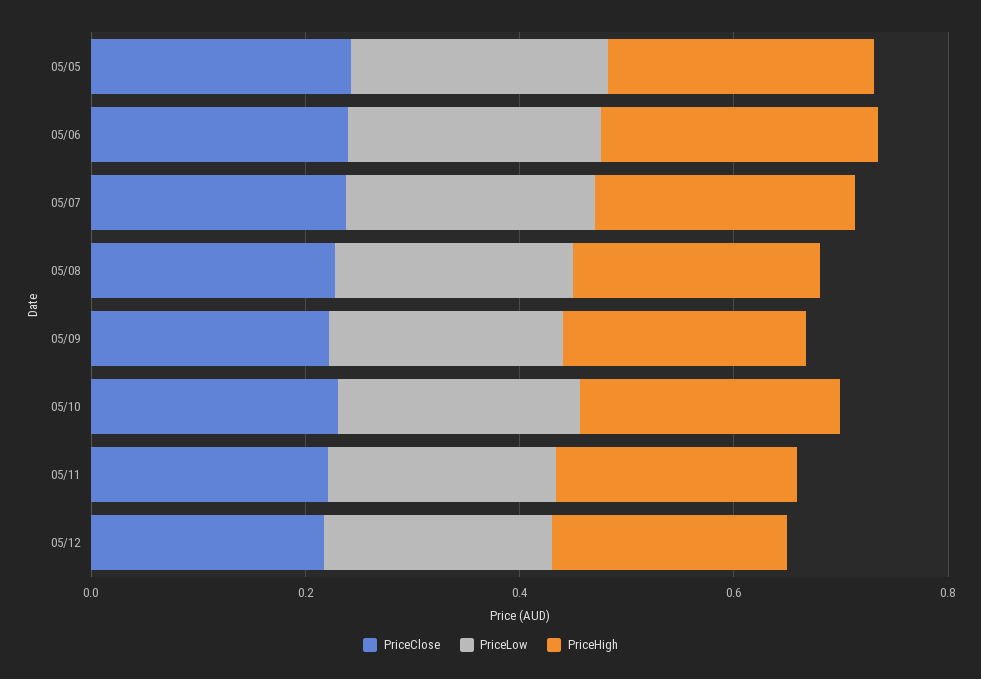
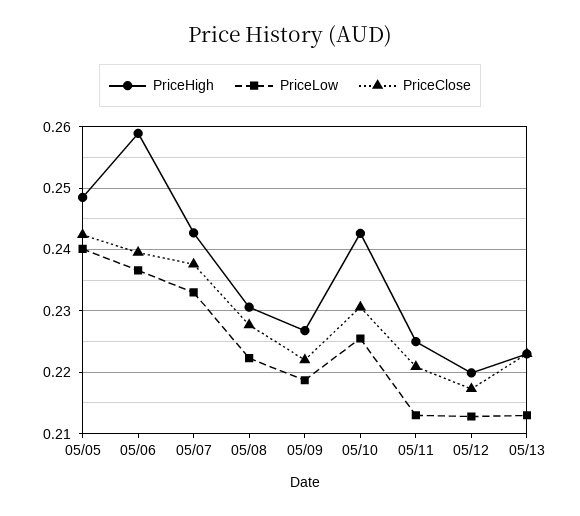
  {
    "PriceClose": {
      "05/05": 0.242,
      "05/06": 0.24,
      "05/07": 0.238,
      "05/08": 0.228,
      "05/09": 0.222,
      "05/10": 0.231,
      "05/11": 0.221,
-     "05/12": 0.217
+     "05/12": 0.217,
+     "05/13": 0.223
    },
    "PriceLow": {
      "05/05": 0.24,
      "05/06": 0.237,
      "05/07": 0.233,
      "05/08": 0.222,
      "05/09": 0.219,
      "05/10": 0.226,
      "05/11": 0.213,
-     "05/12": 0.213
+     "05/12": 0.213,
+     "05/13": 0.213
    },
    "PriceHigh": {
      "05/05": 0.249,
      "05/06": 0.259,
      "05/07": 0.243,
      "05/08": 0.231,
      "05/09": 0.227,
      "05/10": 0.243,
      "05/11": 0.225,
-     "05/12": 0.22
+     "05/12": 0.22,
+     "05/13": 0.223
    }
  }

